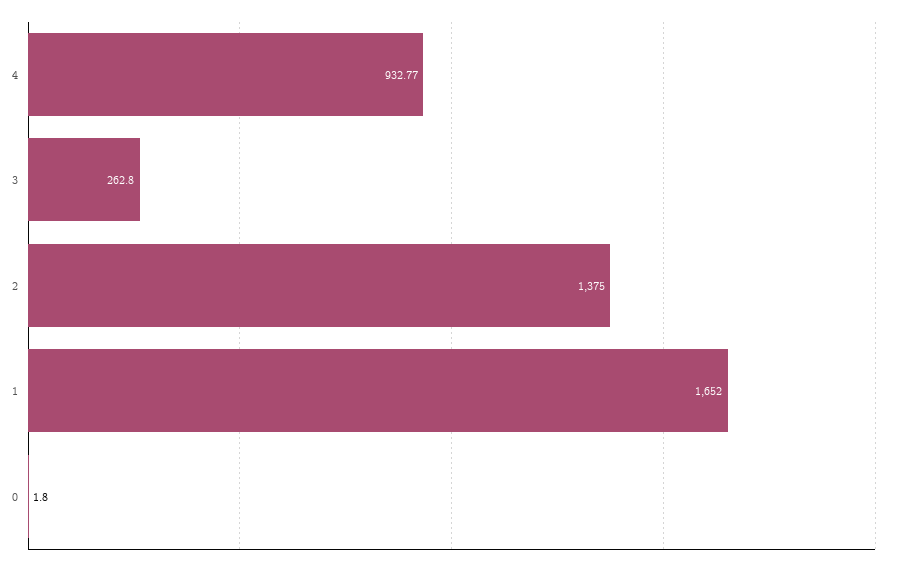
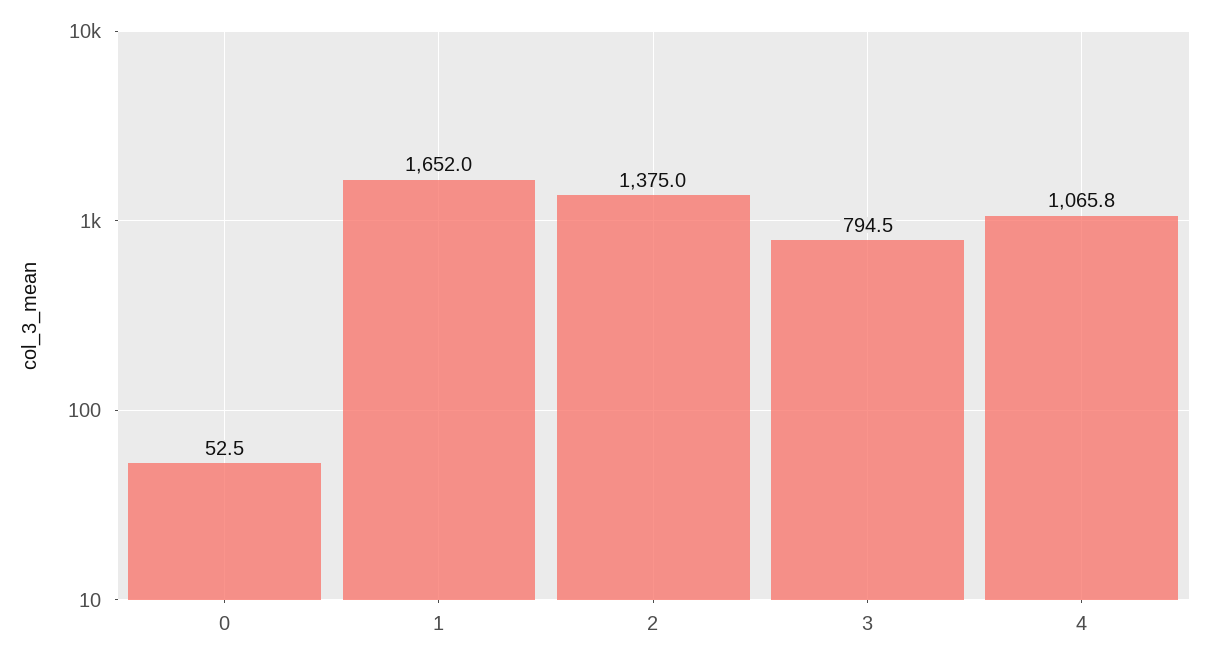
  {
-   "4": 932.77,
+   "4": 1065.8,
-   "3": 262.8,
+   "3": 794.5,
    "2": 1375,
    "1": 1652,
-   "0": 1.8
+   "0": 52.5
  }

